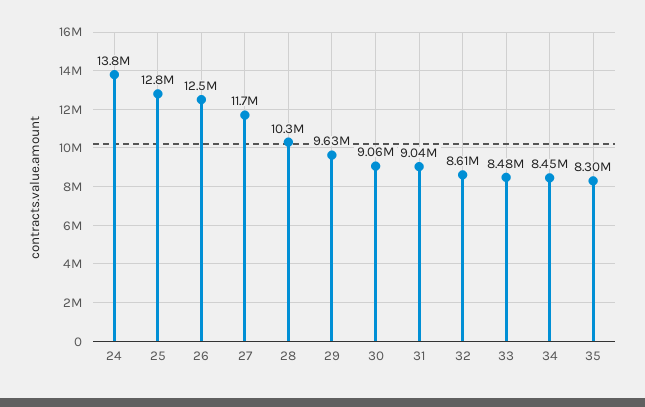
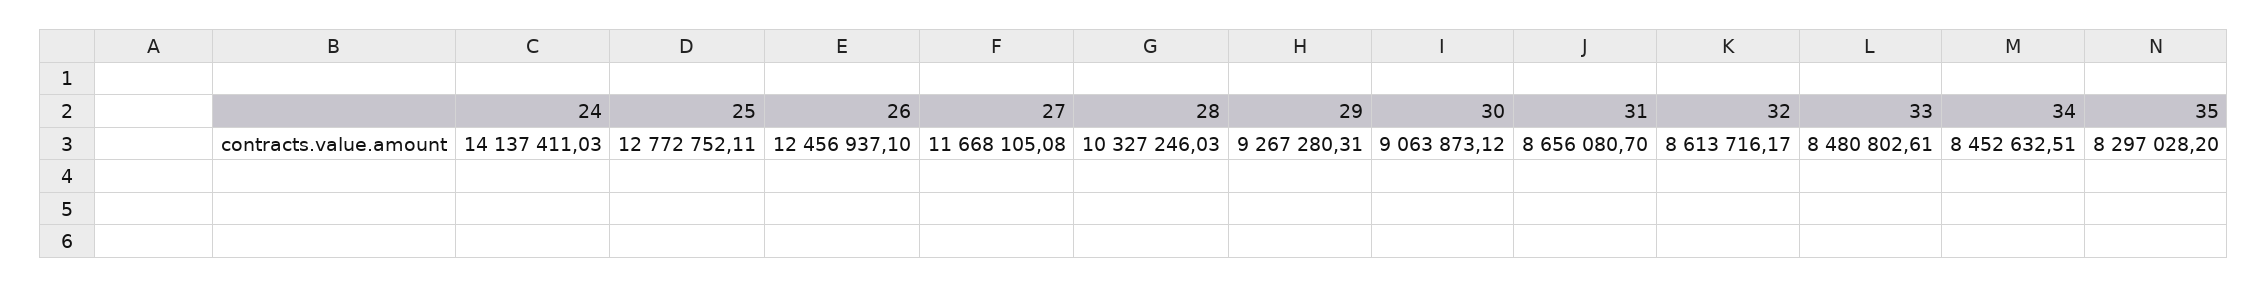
  {
-   "24": 13800000,
+   "24": 14137411.03,
    "25": 12772752.11,
    "26": 12456937.1,
    "27": 11668105.08,
    "28": 10327246.03,
-   "29": 9630000,
+   "29": 9267280.31,
    "30": 9063873.12,
-   "31": 9040000,
+   "31": 8656080.7,
    "32": 8613716.17,
    "33": 8480802.61,
    "34": 8452632.51,
    "35": 8297028.2
  }

